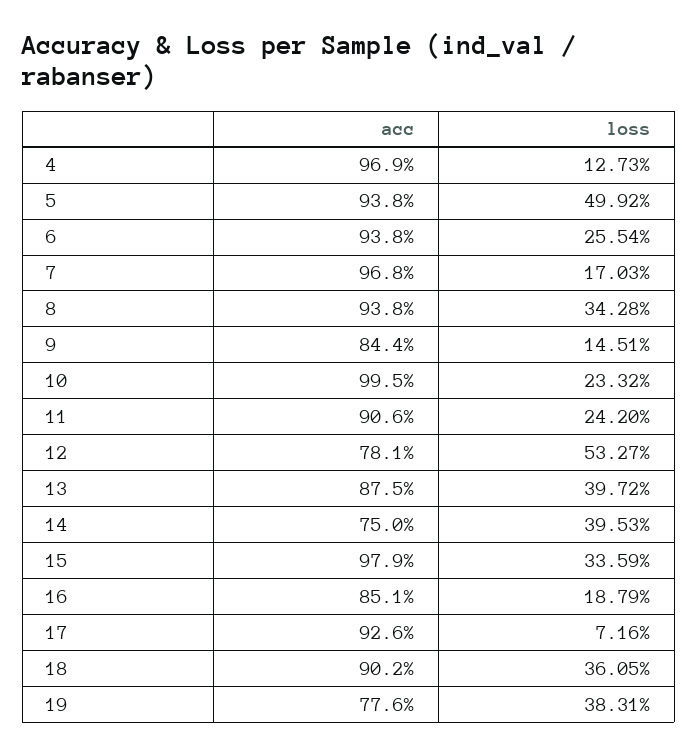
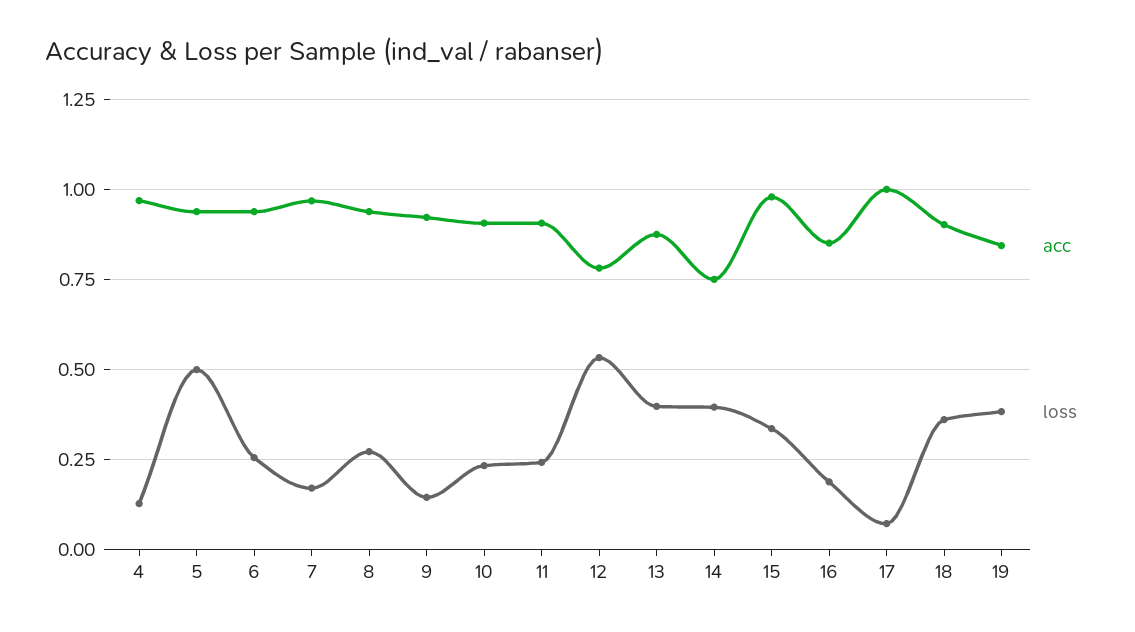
  {
    "acc": {
      "4": 0.969,
      "5": 0.938,
      "6": 0.938,
      "7": 0.968,
      "8": 0.938,
-     "9": 0.844,
+     "9": 0.925,
-     "10": 0.995,
+     "10": 0.9,
      "11": 0.906,
      "12": 0.781,
      "13": 0.875,
      "14": 0.75,
      "15": 0.979,
      "16": 0.851,
-     "17": 0.926,
+     "17": 1,
      "18": 0.902,
-     "19": 0.776
+     "19": 0.85
    },
    "loss": {
      "4": 0.1273,
      "5": 0.4992,
      "6": 0.2554,
      "7": 0.1703,
-     "8": 0.3428,
+     "8": 0.275,
      "9": 0.1451,
      "10": 0.2332,
      "11": 0.242,
      "12": 0.5327,
      "13": 0.3972,
      "14": 0.3953,
      "15": 0.3359,
      "16": 0.1879,
      "17": 0.0716,
      "18": 0.3605,
      "19": 0.3831
    }
  }

